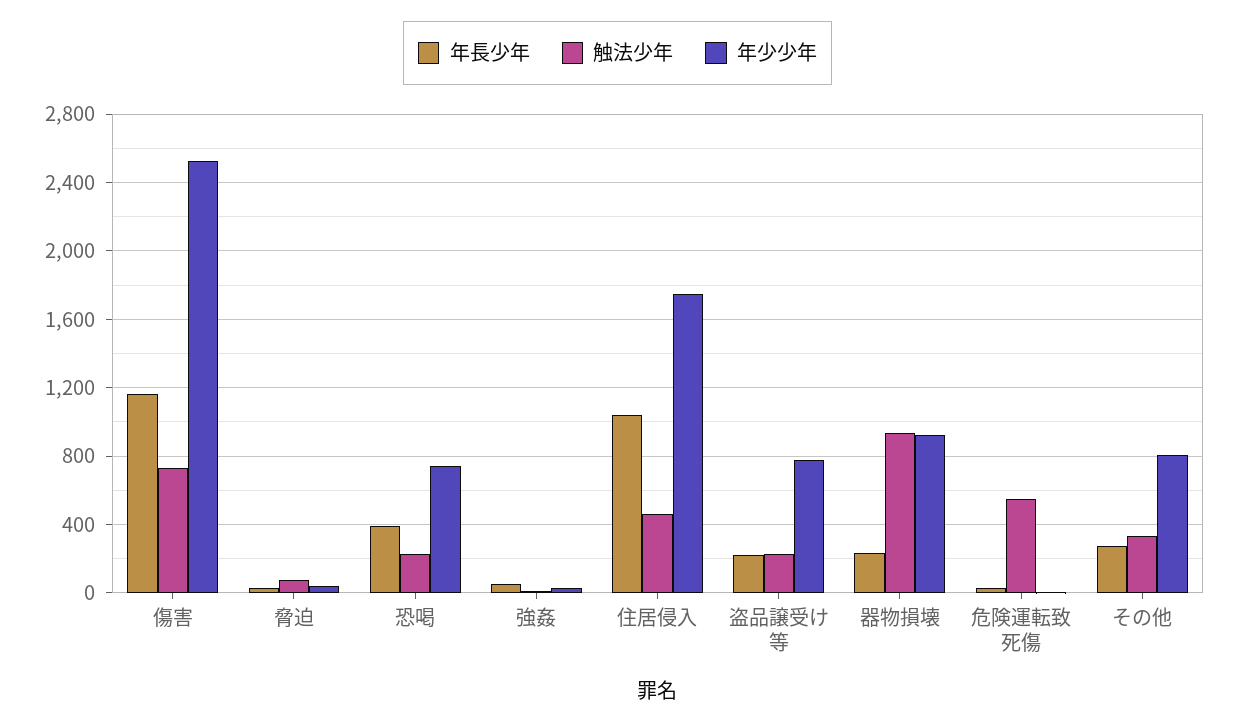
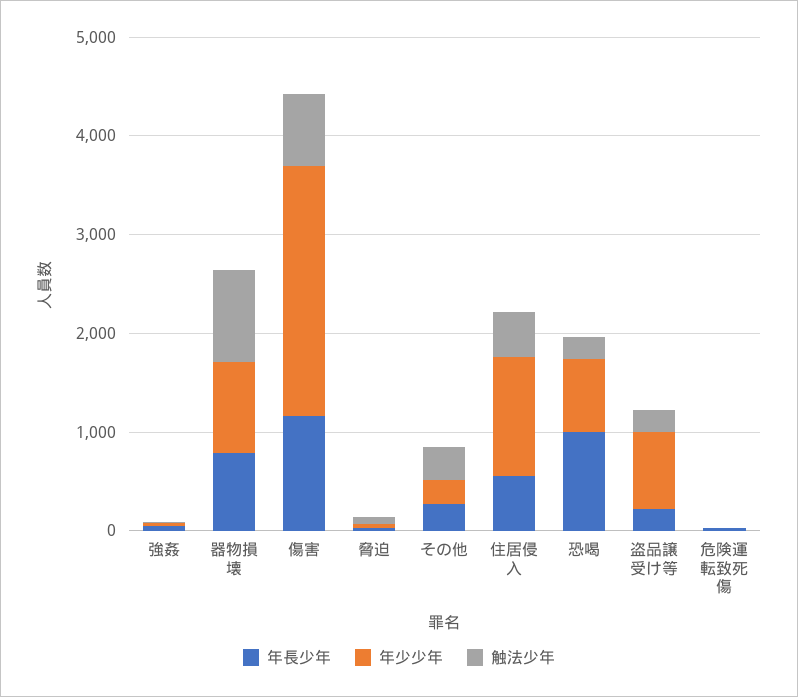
  {
    "年長少年": {
      "傷害": 1150,
      "脅迫": 50,
-     "恐喝": 400,
+     "恐喝": 1000,
      "強姦": 50,
-     "住居侵入": 1050,
+     "住居侵入": 600,
      "盗品譲受け等": 200,
-     "器物損壊": 250,
+     "器物損壊": 800,
      "危険運転致死傷": 50,
      "その他": 250
    },
    "触法少年": {
      "傷害": 750,
      "脅迫": 50,
      "恐喝": 250,
      "強姦": 0,
      "住居侵入": 450,
      "盗品譲受け等": 250,
      "器物損壊": 950,
-     "危険運転致死傷": 550,
+     "危険運転致死傷": 0,
      "その他": 350
    },
    "年少少年": {
      "傷害": 2550,
      "脅迫": 50,
      "恐喝": 750,
      "強姦": 50,
-     "住居侵入": 1750,
+     "住居侵入": 1200,
      "盗品譲受け等": 800,
      "器物損壊": 900,
      "危険運転致死傷": 0,
-     "その他": 800
+     "その他": 200
    }
  }

